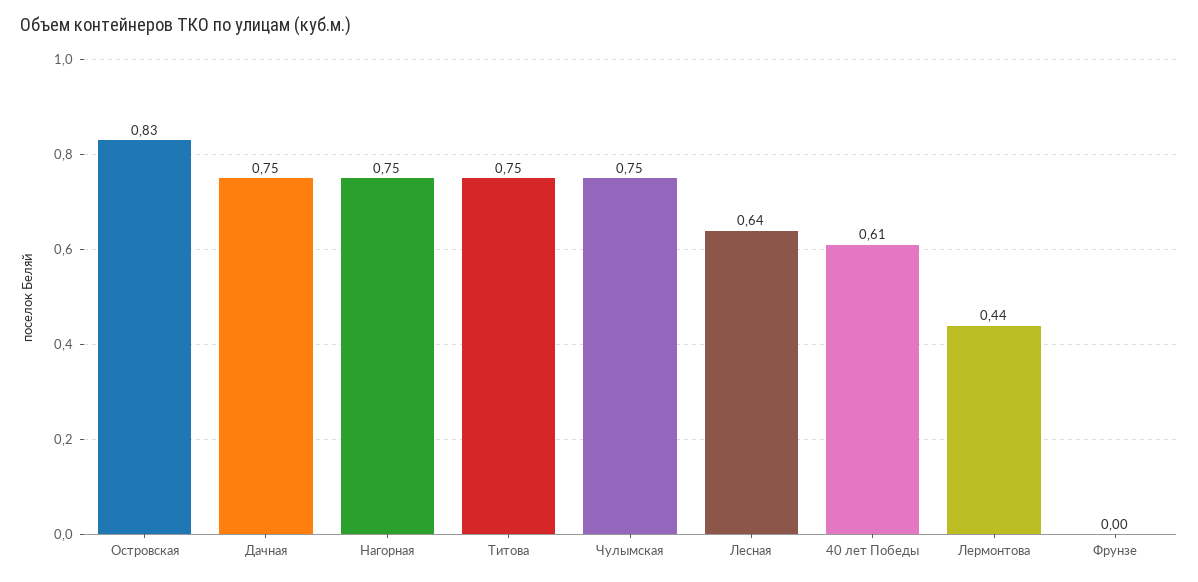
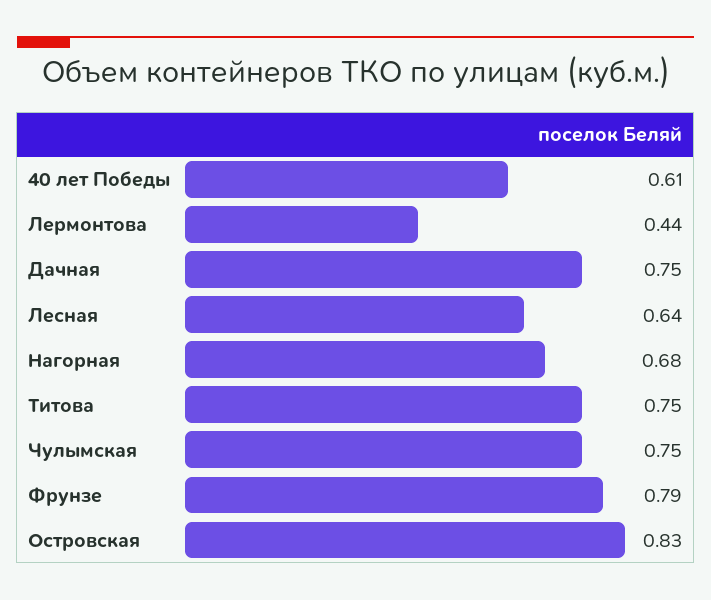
  {
    "Островская": 0.83,
    "Дачная": 0.75,
-   "Нагорная": 0.75,
+   "Нагорная": 0.68,
    "Титова": 0.75,
    "Чулымская": 0.75,
    "Лесная": 0.64,
    "40 лет Победы": 0.61,
    "Лермонтова": 0.44,
-   "Фрунзе": 0
+   "Фрунзе": 0.79
  }

